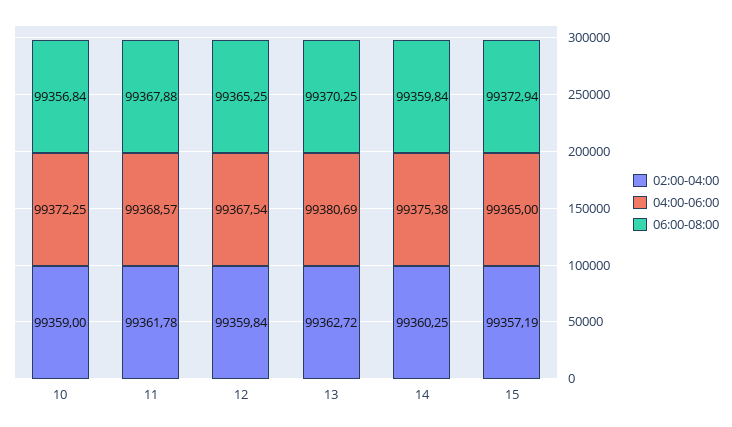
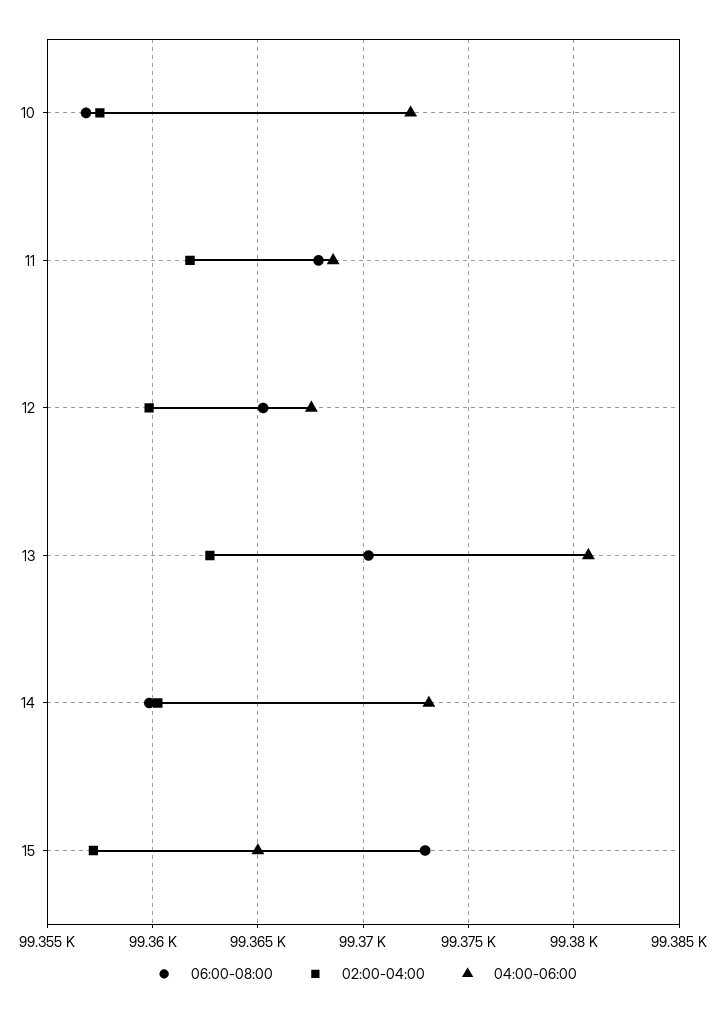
  {
    "02:00-04:00": {
-     "10": 99359,
+     "10": 99357.5,
      "11": 99361.78,
      "12": 99359.84,
      "13": 99362.72,
      "14": 99360.25,
      "15": 99357.19
    },
    "04:00-06:00": {
      "10": 99372.25,
      "11": 99368.57,
      "12": 99367.54,
      "13": 99380.69,
-     "14": 99375.38,
+     "14": 99373,
      "15": 99365
    },
    "06:00-08:00": {
      "10": 99356.84,
      "11": 99367.88,
      "12": 99365.25,
      "13": 99370.25,
      "14": 99359.84,
      "15": 99372.94
    }
  }

